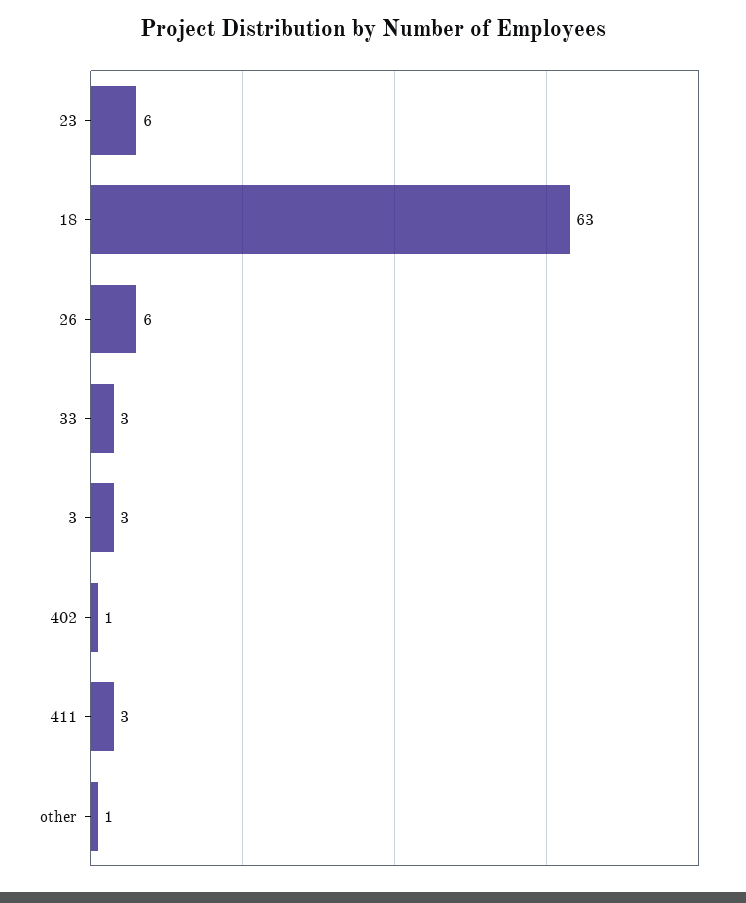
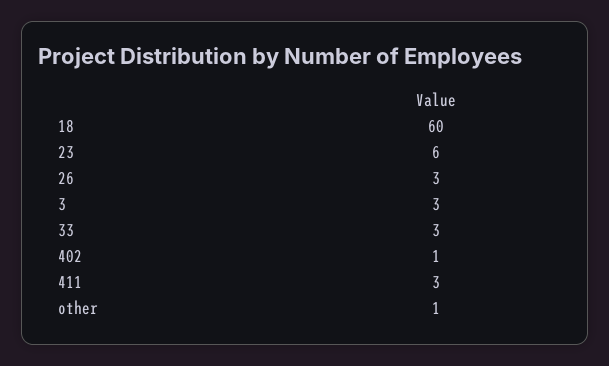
  {
    "23": 6,
-   "18": 63,
+   "18": 60,
-   "26": 6,
+   "26": 3,
    "33": 3,
    "3": 3,
    "402": 1,
    "411": 3,
    "other": 1
  }

